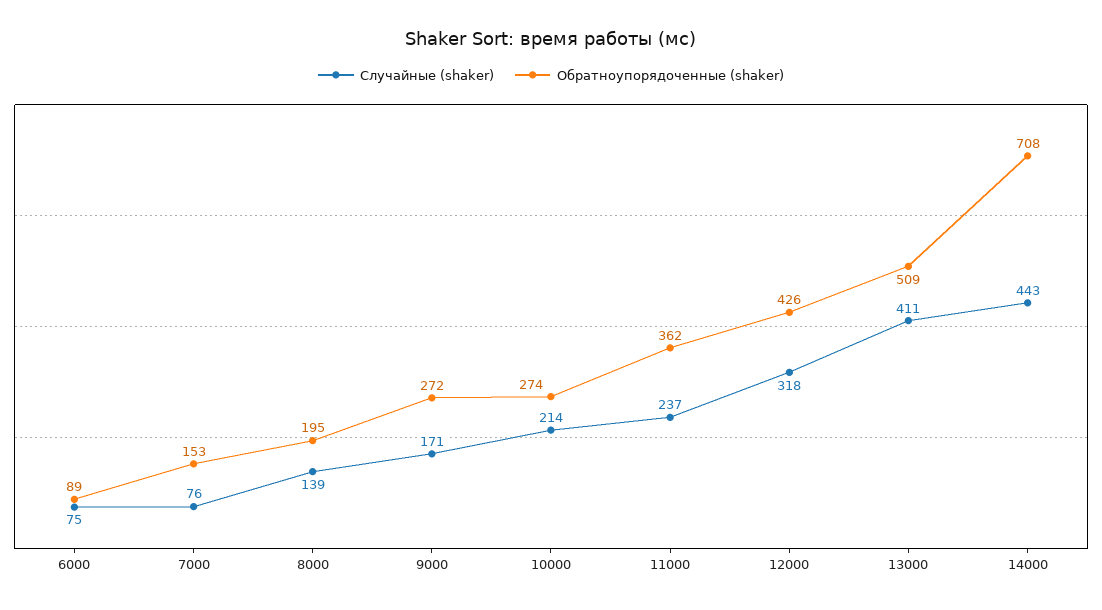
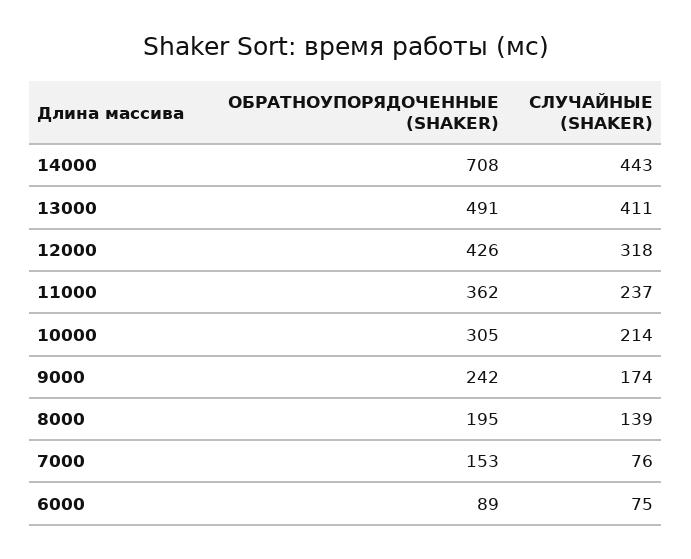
  {
    "Случайные (shaker)": {
      "6000": 75,
      "7000": 76,
      "8000": 139,
-     "9000": 171,
+     "9000": 174,
      "10000": 214,
      "11000": 237,
      "12000": 318,
      "13000": 411,
      "14000": 443
    },
    "Обратноупорядоченные (shaker)": {
      "6000": 89,
      "7000": 153,
      "8000": 195,
-     "9000": 272,
+     "9000": 242,
-     "10000": 274,
+     "10000": 305,
      "11000": 362,
      "12000": 426,
-     "13000": 509,
+     "13000": 491,
      "14000": 708
    }
  }

